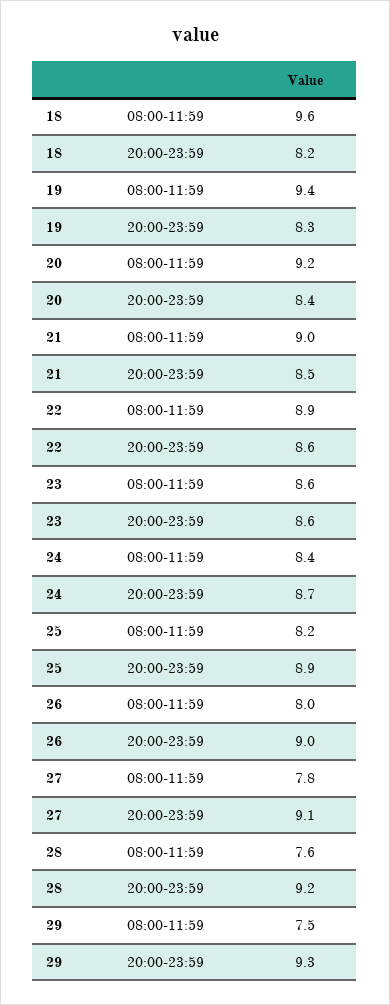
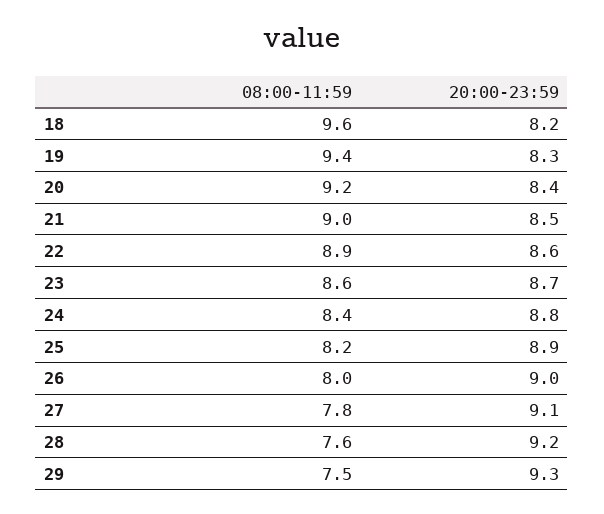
  {
    "18": {
      "08:00-11:59": 9.6,
      "20:00-23:59": 8.2
    },
    "19": {
      "08:00-11:59": 9.4,
      "20:00-23:59": 8.3
    },
    "20": {
      "08:00-11:59": 9.2,
      "20:00-23:59": 8.4
    },
    "21": {
      "08:00-11:59": 9,
      "20:00-23:59": 8.5
    },
    "22": {
      "08:00-11:59": 8.9,
      "20:00-23:59": 8.6
    },
    "23": {
      "08:00-11:59": 8.6,
-     "20:00-23:59": 8.6
+     "20:00-23:59": 8.7
    },
    "24": {
      "08:00-11:59": 8.4,
-     "20:00-23:59": 8.7
+     "20:00-23:59": 8.8
    },
    "25": {
      "08:00-11:59": 8.2,
      "20:00-23:59": 8.9
    },
    "26": {
      "08:00-11:59": 8,
      "20:00-23:59": 9
    },
    "27": {
      "08:00-11:59": 7.8,
      "20:00-23:59": 9.1
    },
    "28": {
      "08:00-11:59": 7.6,
      "20:00-23:59": 9.2
    },
    "29": {
      "08:00-11:59": 7.5,
      "20:00-23:59": 9.3
    }
  }

